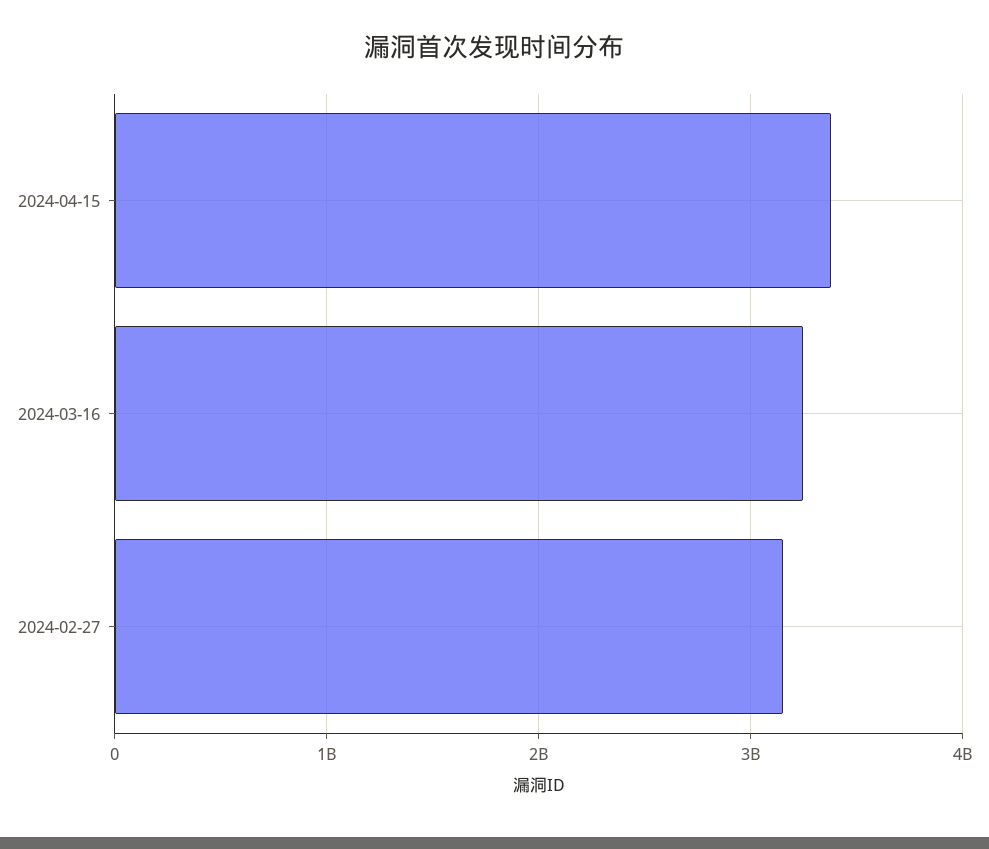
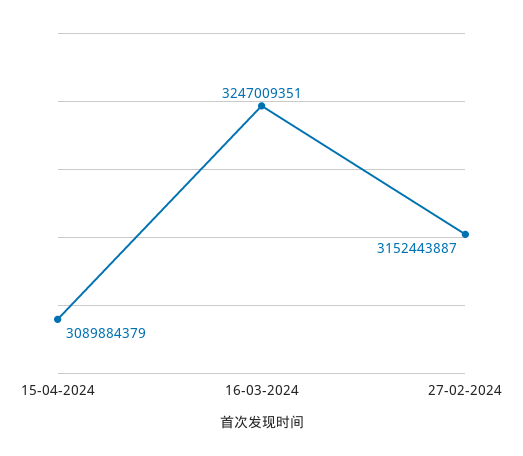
  {
-   "2024-04-15": 3400000000,
+   "2024-04-15": 3089884379,
    "2024-03-16": 3247009351,
    "2024-02-27": 3152443887
  }

